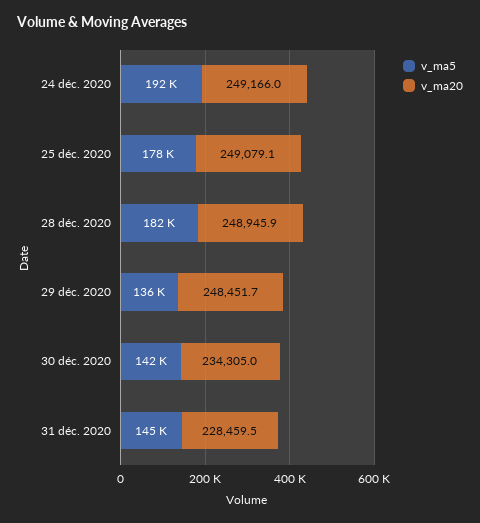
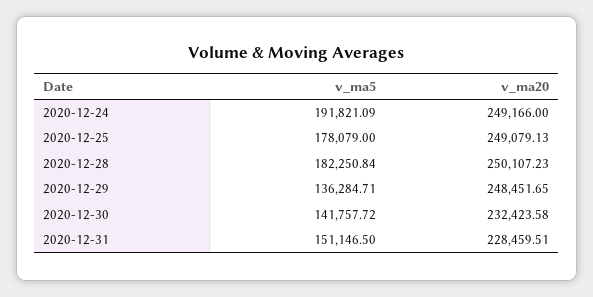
  {
    "v_ma5": {
      "24 déc. 2020": 191821.09,
      "25 déc. 2020": 178079,
      "28 déc. 2020": 182250.84,
      "29 déc. 2020": 136284.71,
      "30 déc. 2020": 141757.72,
-     "31 déc. 2020": 145000
+     "31 déc. 2020": 151146.5
    },
    "v_ma20": {
      "24 déc. 2020": 249166,
      "25 déc. 2020": 249079.13,
-     "28 déc. 2020": 248945.9,
+     "28 déc. 2020": 250107.23,
      "29 déc. 2020": 248451.65,
-     "30 déc. 2020": 234305,
+     "30 déc. 2020": 232423.58,
      "31 déc. 2020": 228459.51
    }
  }

